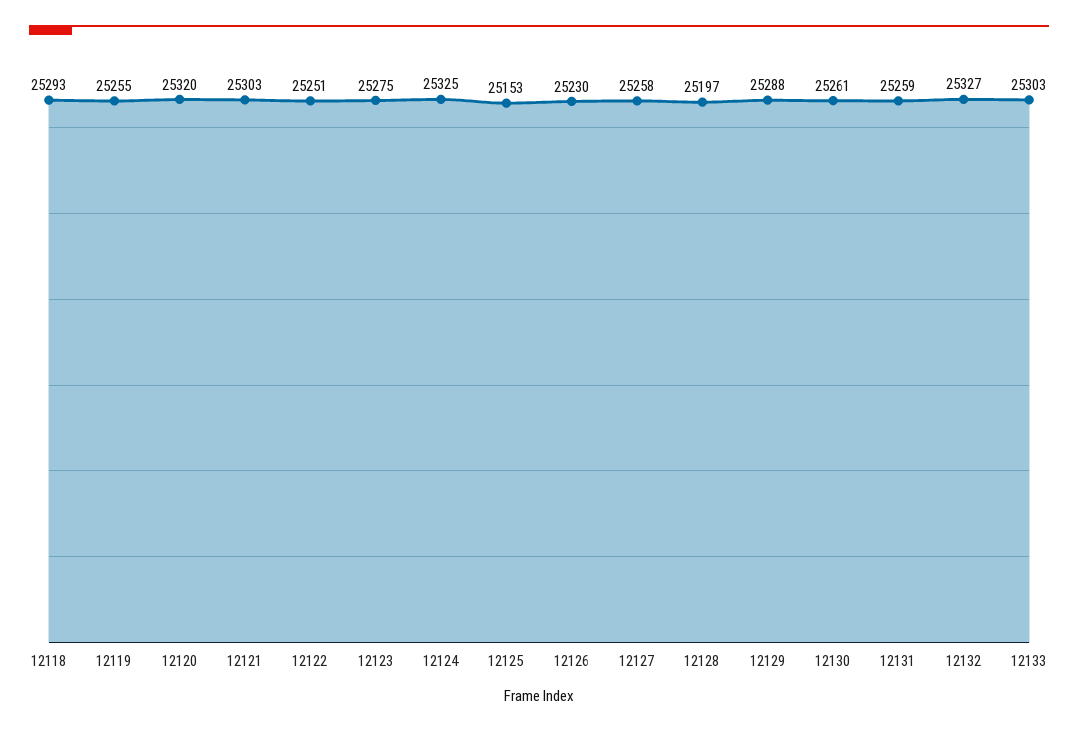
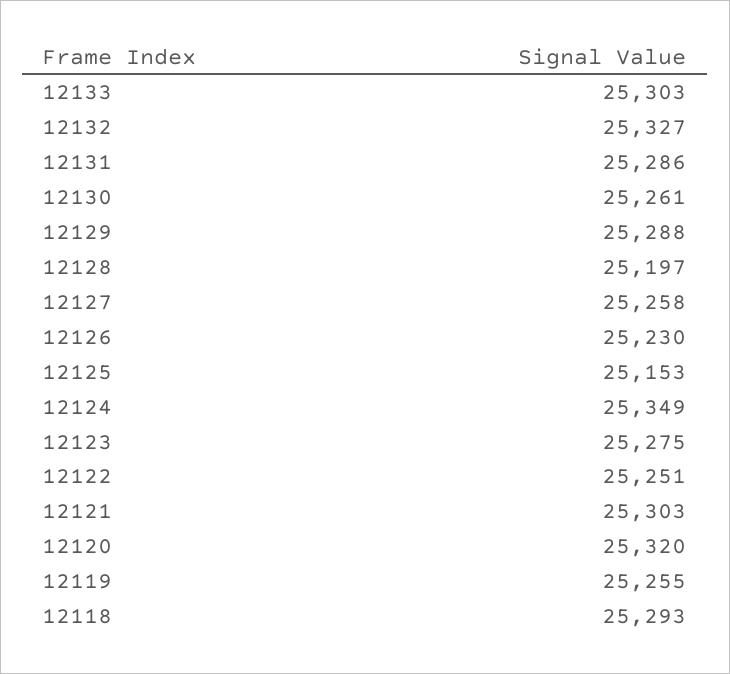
  {
    "12118": 25293,
    "12119": 25255,
    "12120": 25320,
    "12121": 25303,
    "12122": 25251,
    "12123": 25275,
-   "12124": 25325,
+   "12124": 25349,
    "12125": 25153,
    "12126": 25230,
    "12127": 25258,
    "12128": 25197,
    "12129": 25288,
    "12130": 25261,
-   "12131": 25259,
+   "12131": 25286,
    "12132": 25327,
    "12133": 25303
  }

